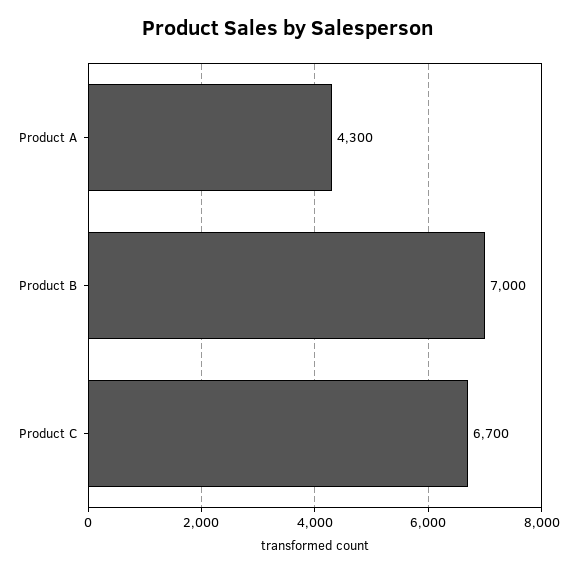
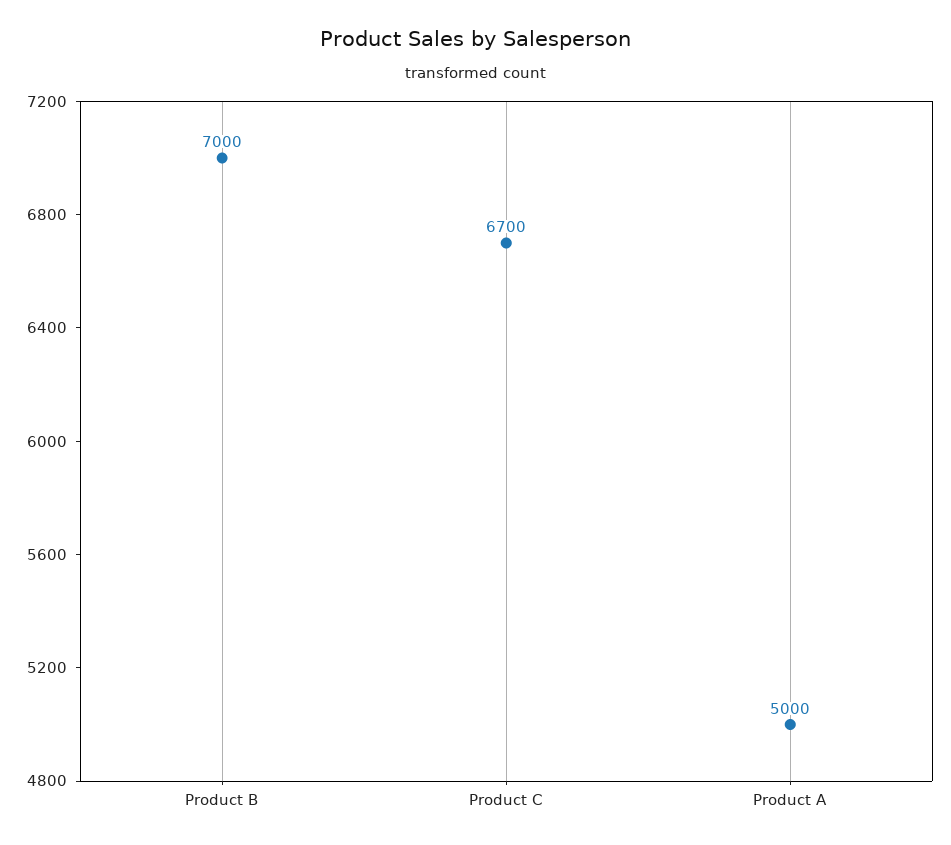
  {
-   "Product A": 4300,
+   "Product A": 5000,
    "Product B": 7000,
    "Product C": 6700
  }

